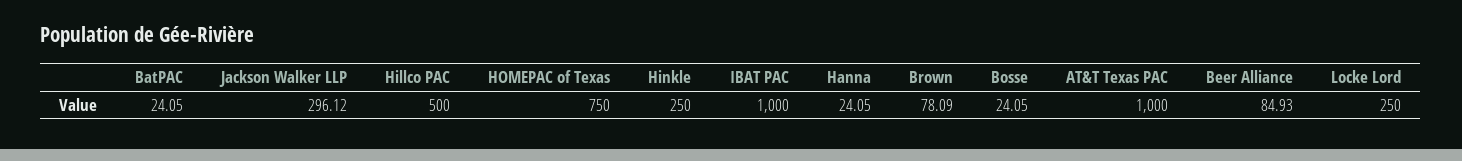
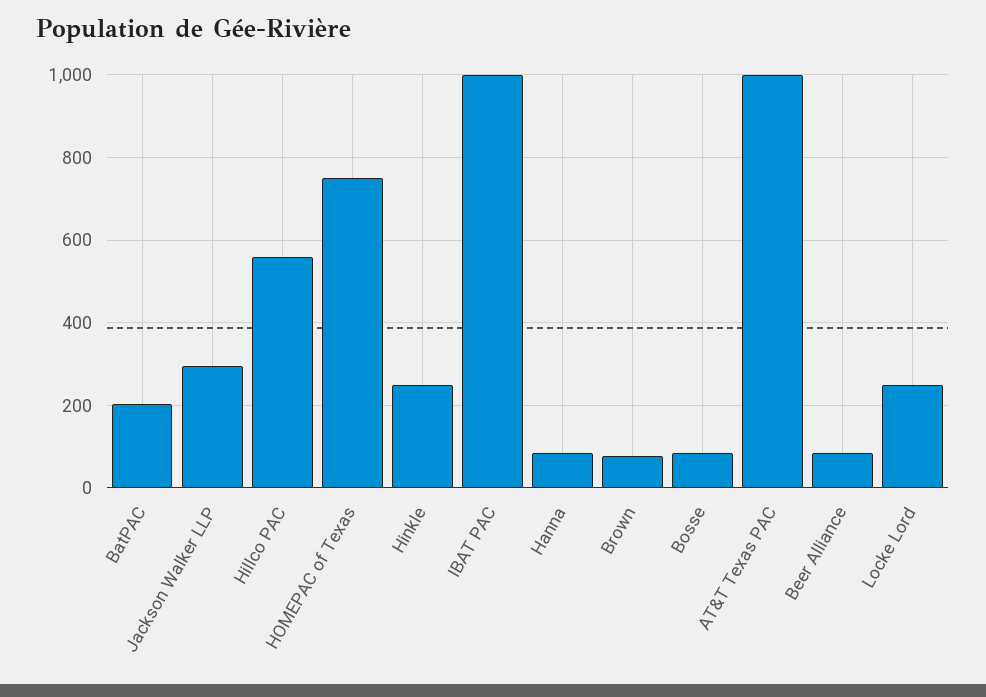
  {
-   "BatPAC": 24.05,
+   "BatPAC": 200,
    "Jackson Walker LLP": 296.12,
-   "Hillco PAC": 500,
+   "Hillco PAC": 560,
    "HOMEPAC of Texas": 750,
    "Hinkle": 250,
    "IBAT PAC": 1000,
-   "Hanna": 24.05,
+   "Hanna": 80,
    "Brown": 78.09,
-   "Bosse": 24.05,
+   "Bosse": 80,
    "AT&T Texas PAC": 1000,
    "Beer Alliance": 84.93,
    "Locke Lord": 250
  }

